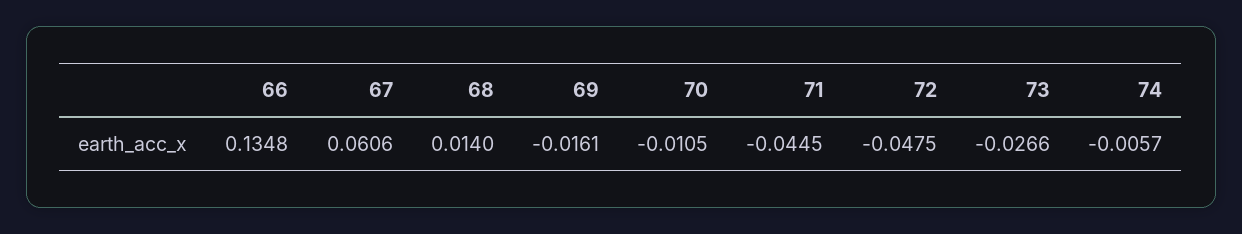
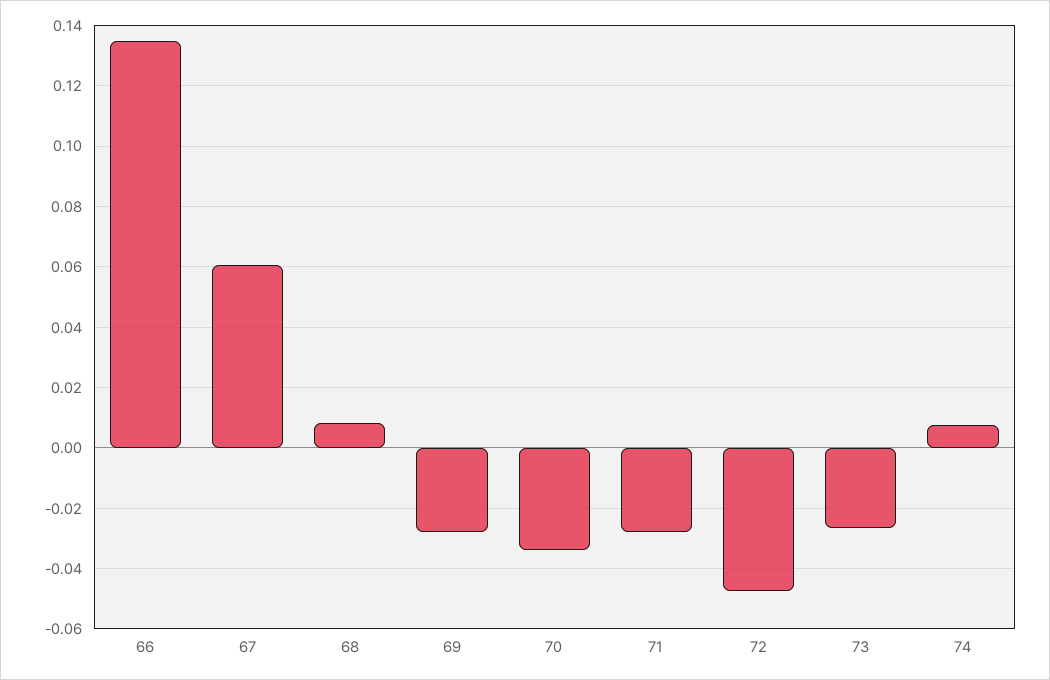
  {
    "66": 0.1348,
    "67": 0.0606,
-   "68": 0.014,
+   "68": 0.008,
-   "69": -0.0161,
+   "69": -0.028,
-   "70": -0.0105,
+   "70": -0.034,
-   "71": -0.0445,
+   "71": -0.028,
    "72": -0.0475,
    "73": -0.0266,
-   "74": -0.0057
+   "74": 0.008
  }

